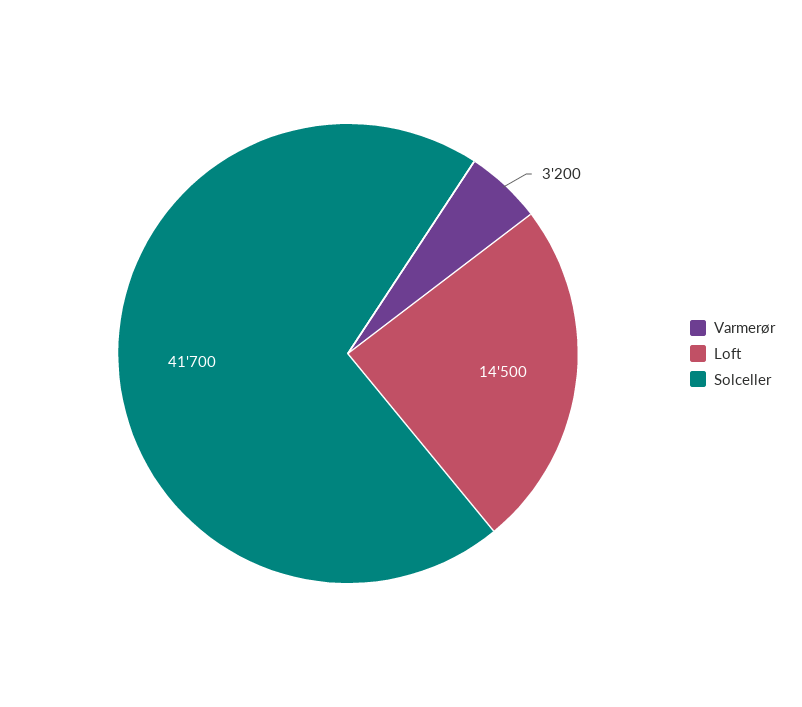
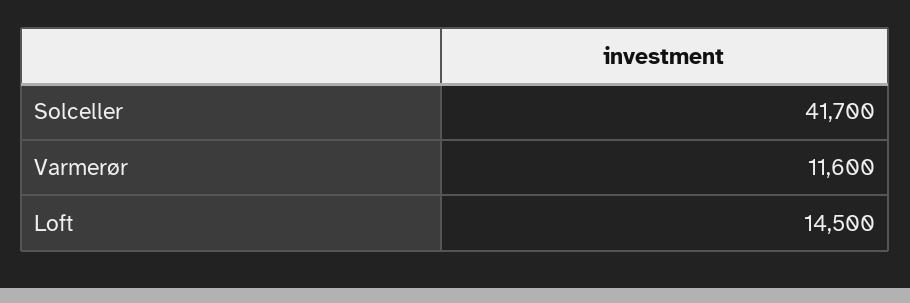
  {
-   "Varmerør": 3200,
+   "Varmerør": 11600,
    "Loft": 14500,
    "Solceller": 41700
  }

